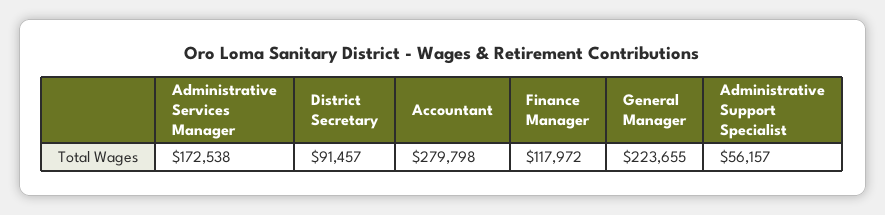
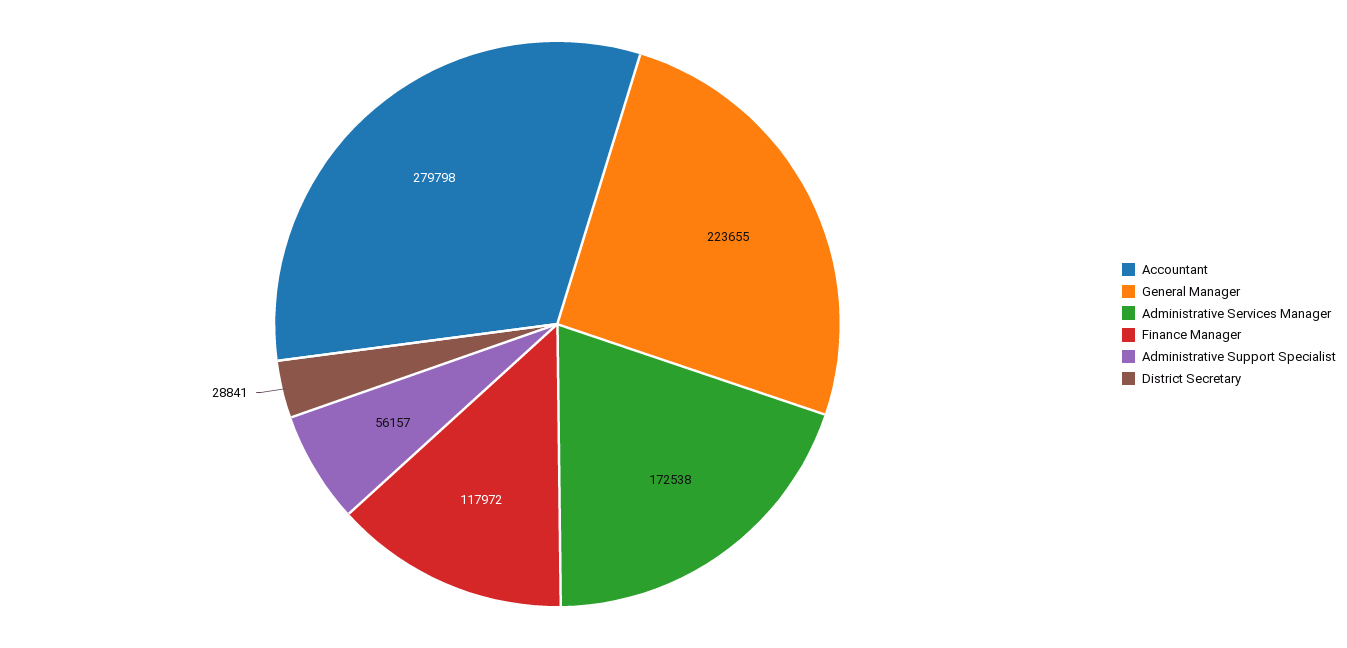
  {
    "Administrative Services Manager": 172538,
-   "District Secretary": 91457,
+   "District Secretary": 28841,
    "Accountant": 279798,
    "Finance Manager": 117972,
    "General Manager": 223655,
    "Administrative Support Specialist": 56157
  }

